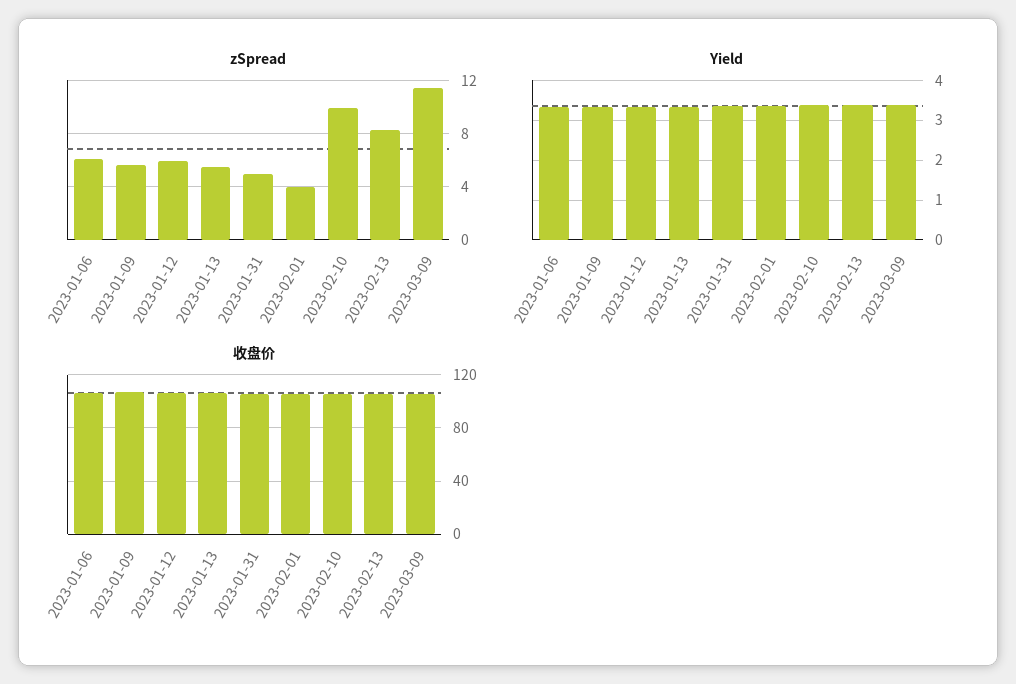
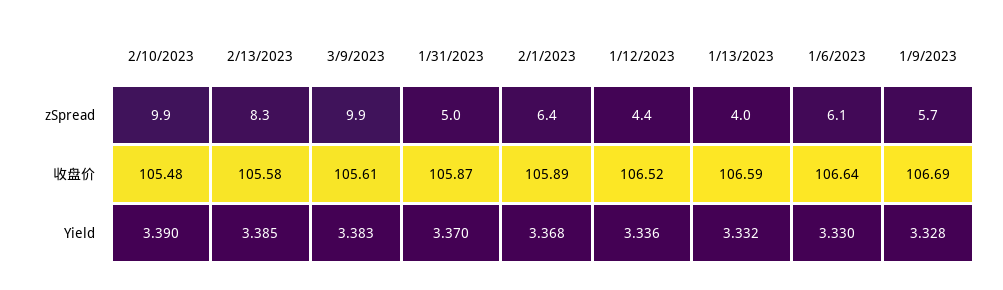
  {
    "zSpread": {
      "2023-01-06": 6.1,
      "2023-01-09": 5.7,
-     "2023-01-12": 6,
+     "2023-01-12": 4.4,
-     "2023-01-13": 5.5,
+     "2023-01-13": 4,
      "2023-01-31": 5,
-     "2023-02-01": 4,
+     "2023-02-01": 6.4,
      "2023-02-10": 9.9,
      "2023-02-13": 8.3,
-     "2023-03-09": 11.5
+     "2023-03-09": 9.9
    },
    "Yield": {
      "2023-01-06": 3.33,
      "2023-01-09": 3.328,
      "2023-01-12": 3.336,
      "2023-01-13": 3.332,
      "2023-01-31": 3.37,
      "2023-02-01": 3.368,
      "2023-02-10": 3.39,
      "2023-02-13": 3.385,
      "2023-03-09": 3.383
    },
    "收盘价": {
      "2023-01-06": 106.64,
      "2023-01-09": 106.69,
      "2023-01-12": 106.52,
      "2023-01-13": 106.59,
      "2023-01-31": 105.87,
      "2023-02-01": 105.89,
      "2023-02-10": 105.48,
      "2023-02-13": 105.58,
      "2023-03-09": 105.61
    }
  }

